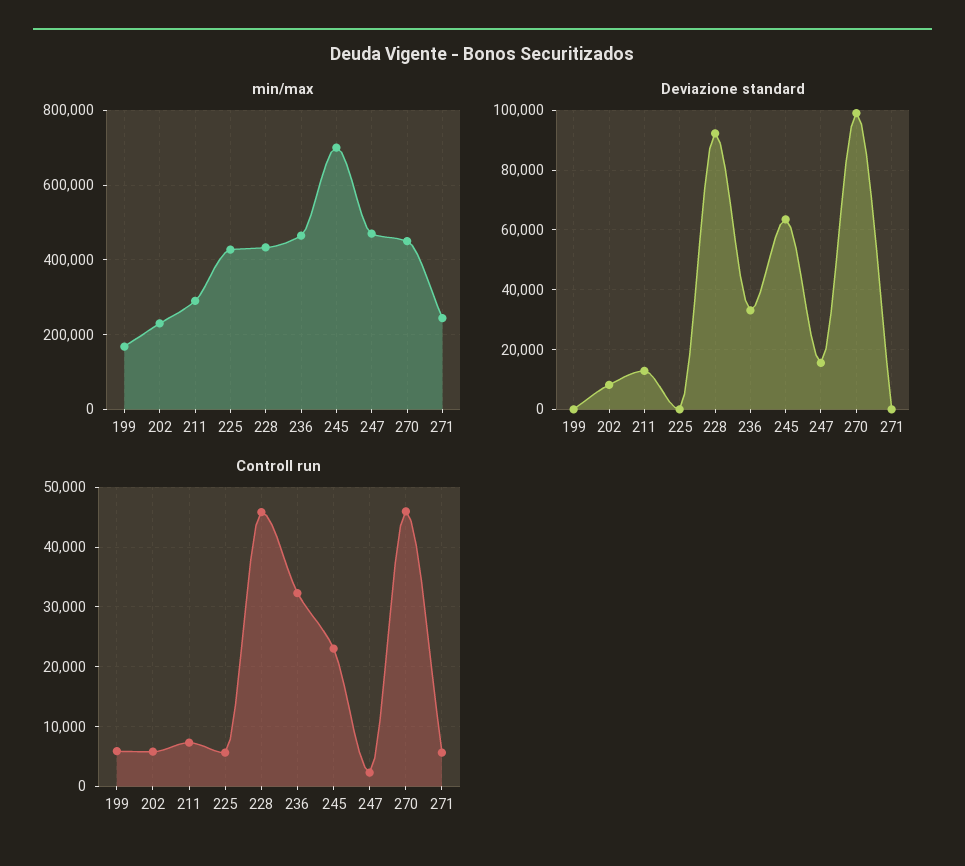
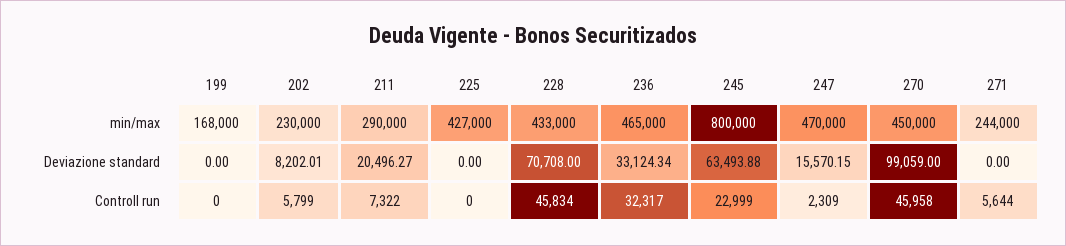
  {
    "min/max": {
      "199": 168000,
      "202": 230000,
      "211": 290000,
      "225": 427000,
      "228": 433000,
      "236": 465000,
-     "245": 700000,
+     "245": 800000,
      "247": 470000,
      "270": 450000,
      "271": 244000
    },
    "Deviazione standard": {
      "199": 0,
      "202": 8202.01,
-     "211": 12500,
+     "211": 20496.27,
      "225": 0,
-     "228": 92500,
+     "228": 70708,
      "236": 33124.34,
      "245": 63493.88,
      "247": 15570.15,
      "270": 99059,
      "271": 0
    },
    "Controll run": {
-     "199": 6000,
+     "199": 0,
      "202": 5799,
      "211": 7322,
-     "225": 6000,
+     "225": 0,
      "228": 45834,
      "236": 32317,
      "245": 22999,
      "247": 2309,
      "270": 45958,
      "271": 5644
    }
  }

